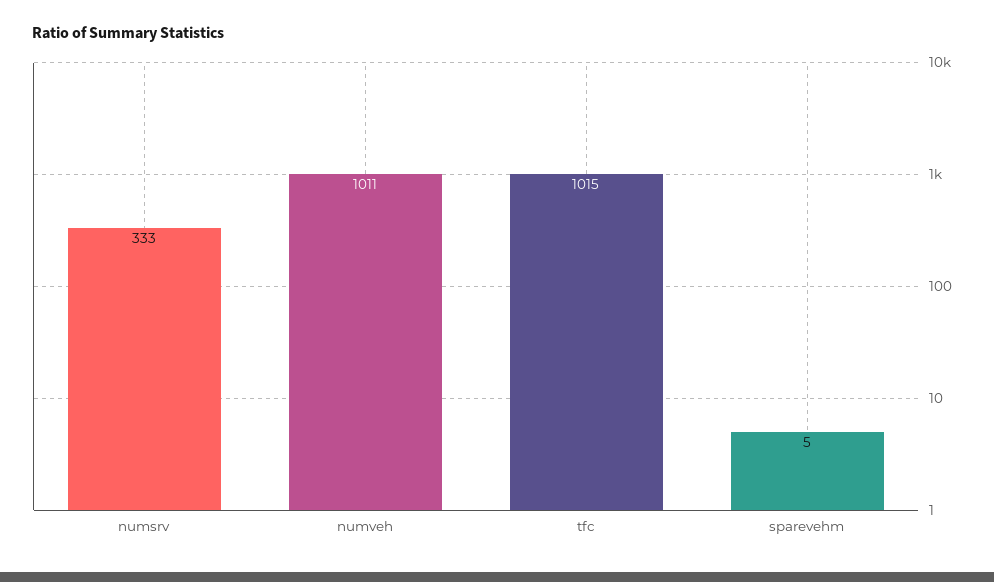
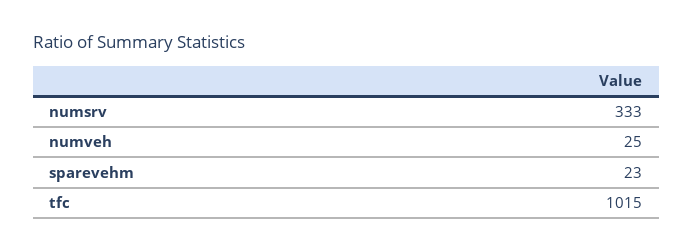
  {
    "numsrv": 333,
-   "numveh": 1011,
+   "numveh": 25,
    "tfc": 1015,
-   "sparevehm": 5
+   "sparevehm": 23
  }

